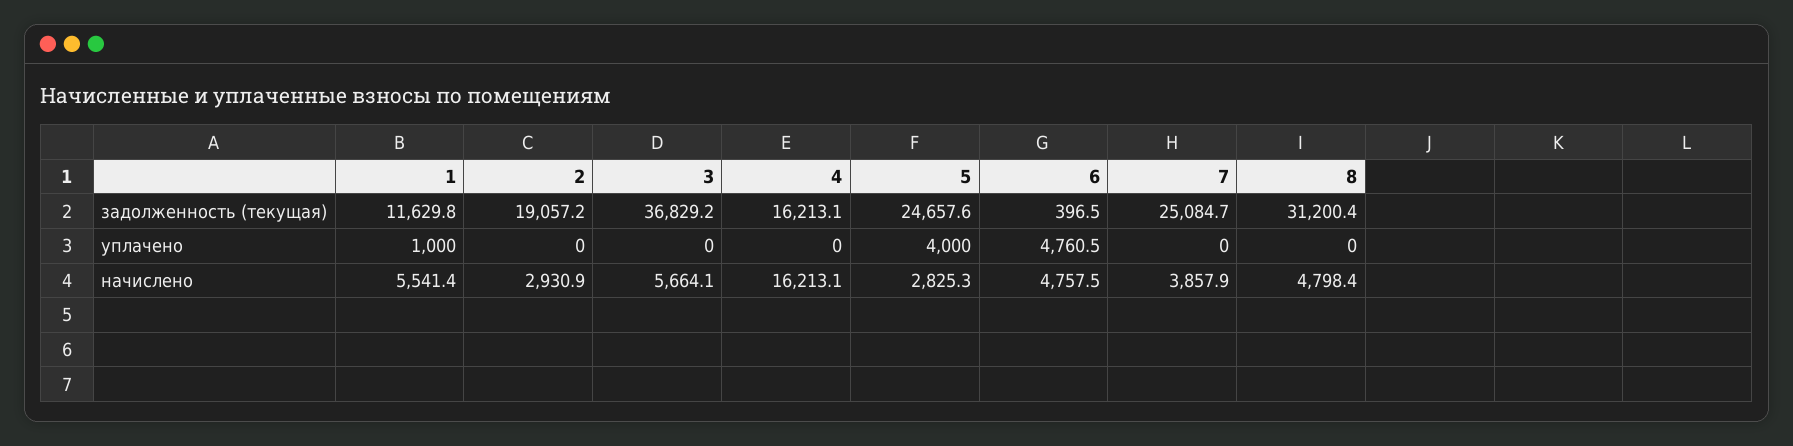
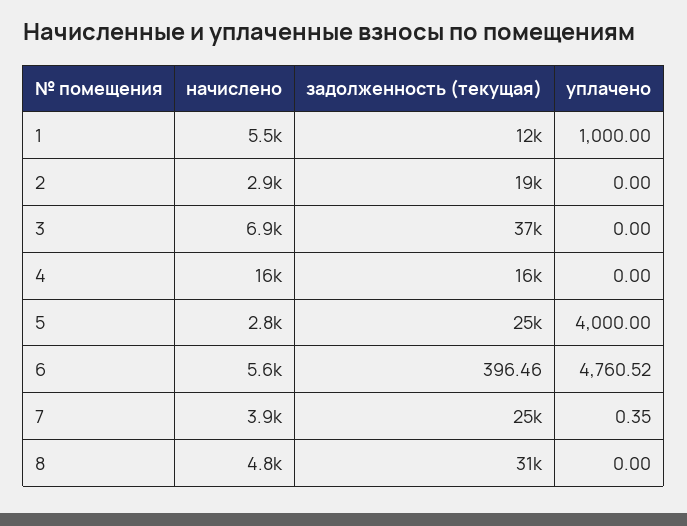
  {
    "1": {
      "задолженность (текущая)": 11629.8,
      "уплачено": 1000,
      "начислено": 5541.4
    },
    "2": {
      "задолженность (текущая)": 19057.2,
      "уплачено": 0,
      "начислено": 2930.9
    },
    "3": {
      "задолженность (текущая)": 36829.2,
      "уплачено": 0,
-     "начислено": 5664.1
+     "начислено": 6900
    },
    "4": {
      "задолженность (текущая)": 16213.1,
      "уплачено": 0,
      "начислено": 16213.1
    },
    "5": {
      "задолженность (текущая)": 24657.6,
      "уплачено": 4000,
      "начислено": 2825.3
    },
    "6": {
      "задолженность (текущая)": 396.46,
      "уплачено": 4760.52,
-     "начислено": 4757.5
+     "начислено": 5600
    },
    "7": {
      "задолженность (текущая)": 25084.7,
-     "уплачено": 0,
+     "уплачено": 0.35,
      "начислено": 3857.9
    },
    "8": {
      "задолженность (текущая)": 31200.4,
      "уплачено": 0,
      "начислено": 4798.4
    }
  }

